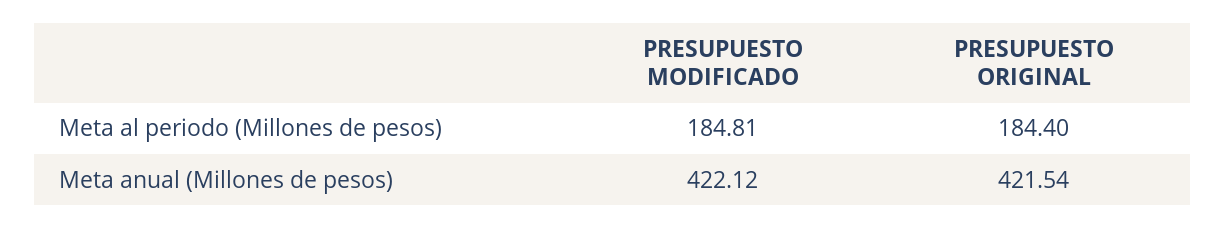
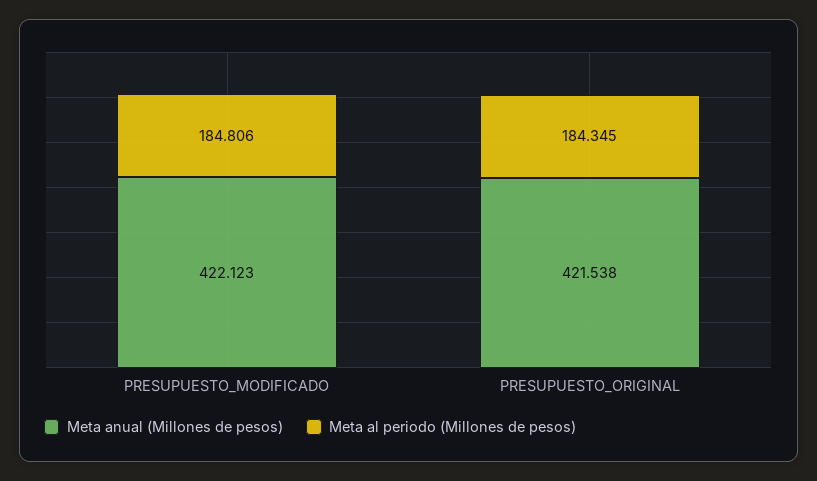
  {
    "Meta al periodo (Millones de pesos)": {
      "PRESUPUESTO MODIFICADO": 184.806,
-     "PRESUPUESTO ORIGINAL": 184.4
+     "PRESUPUESTO ORIGINAL": 184.345
    },
    "Meta anual (Millones de pesos)": {
      "PRESUPUESTO MODIFICADO": 422.123,
      "PRESUPUESTO ORIGINAL": 421.538
    }
  }

